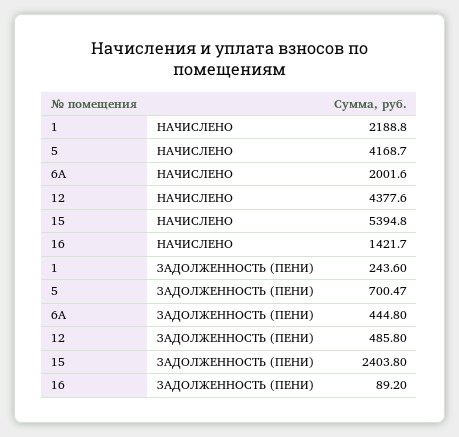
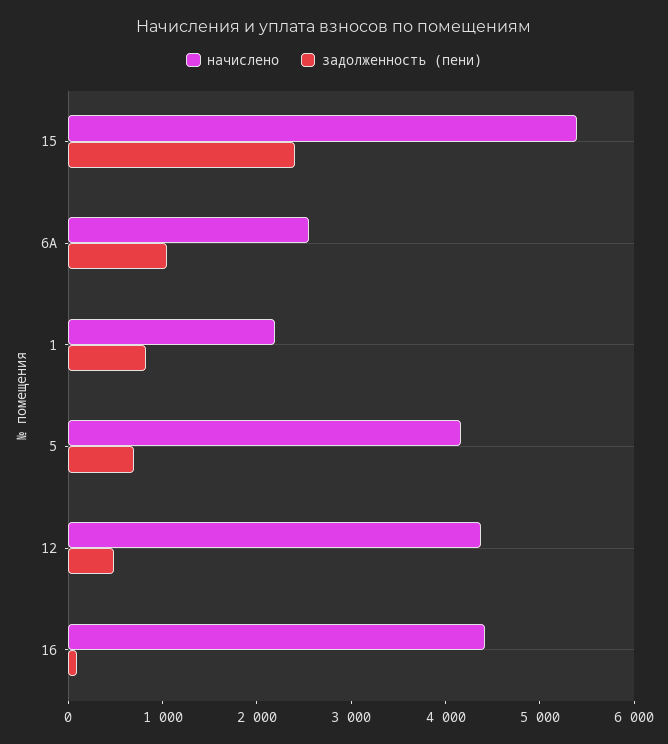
  {
    "НАЧИСЛЕНО": {
      "1": 2188.8,
      "5": 4168.7,
-     "6А": 2001.6,
+     "6А": 2600,
      "12": 4377.6,
      "15": 5394.8,
-     "16": 1421.7
+     "16": 4400
    },
    "ЗАДОЛЖЕННОСТЬ (ПЕНИ)": {
-     "1": 243.6,
+     "1": 800,
      "5": 700.47,
-     "6А": 444.8,
+     "6А": 1000,
      "12": 485.8,
      "15": 2403.8,
      "16": 89.2
    }
  }

